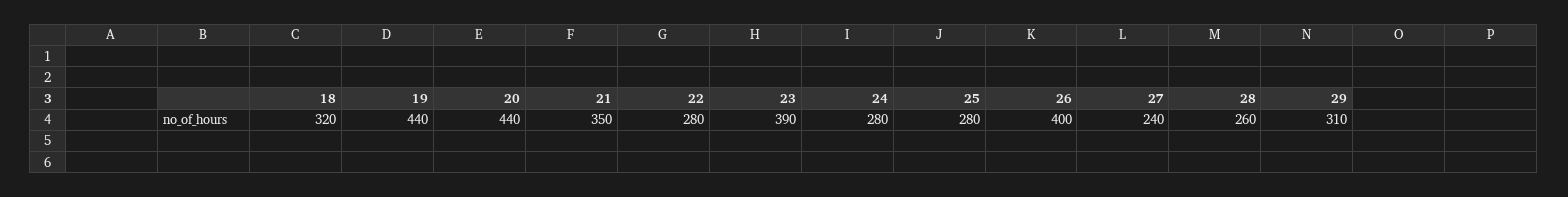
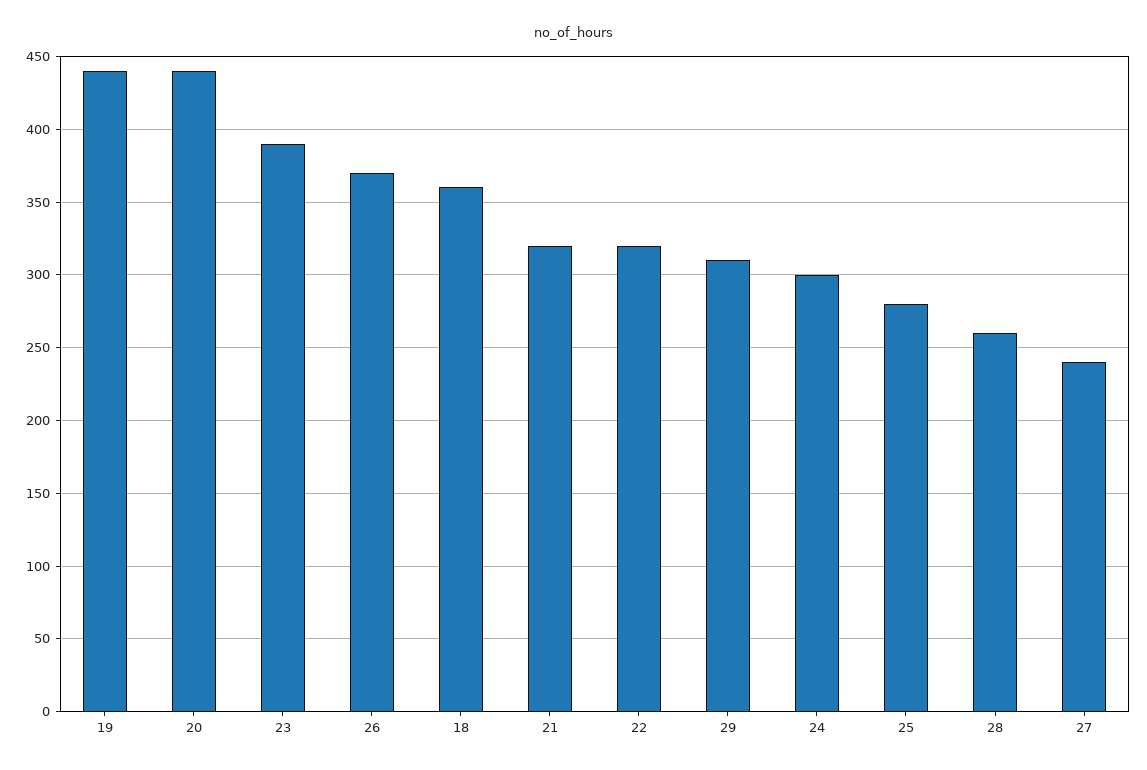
  {
-   "18": 320,
+   "18": 360,
    "19": 440,
    "20": 440,
-   "21": 350,
+   "21": 320,
-   "22": 280,
+   "22": 320,
    "23": 390,
-   "24": 280,
+   "24": 300,
    "25": 280,
-   "26": 400,
+   "26": 370,
    "27": 240,
    "28": 260,
    "29": 310
  }

